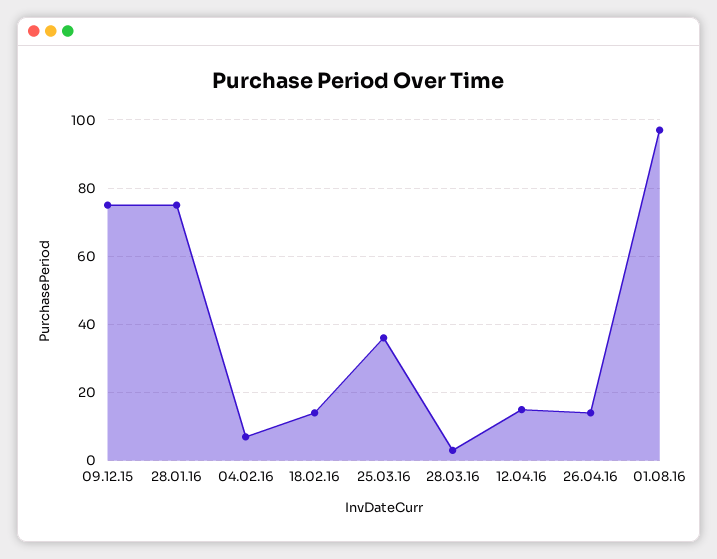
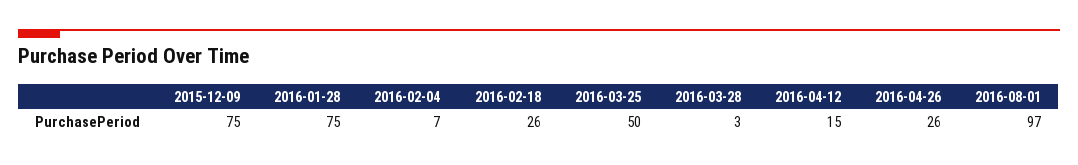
  {
    "09.12.15": 75,
    "28.01.16": 75,
    "04.02.16": 7,
-   "18.02.16": 15,
+   "18.02.16": 26,
-   "25.03.16": 35,
+   "25.03.16": 50,
    "28.03.16": 3,
    "12.04.16": 15,
-   "26.04.16": 15,
+   "26.04.16": 26,
    "01.08.16": 97
  }

